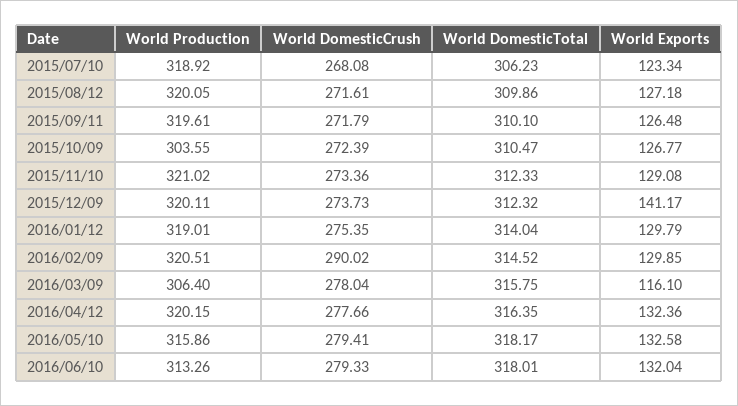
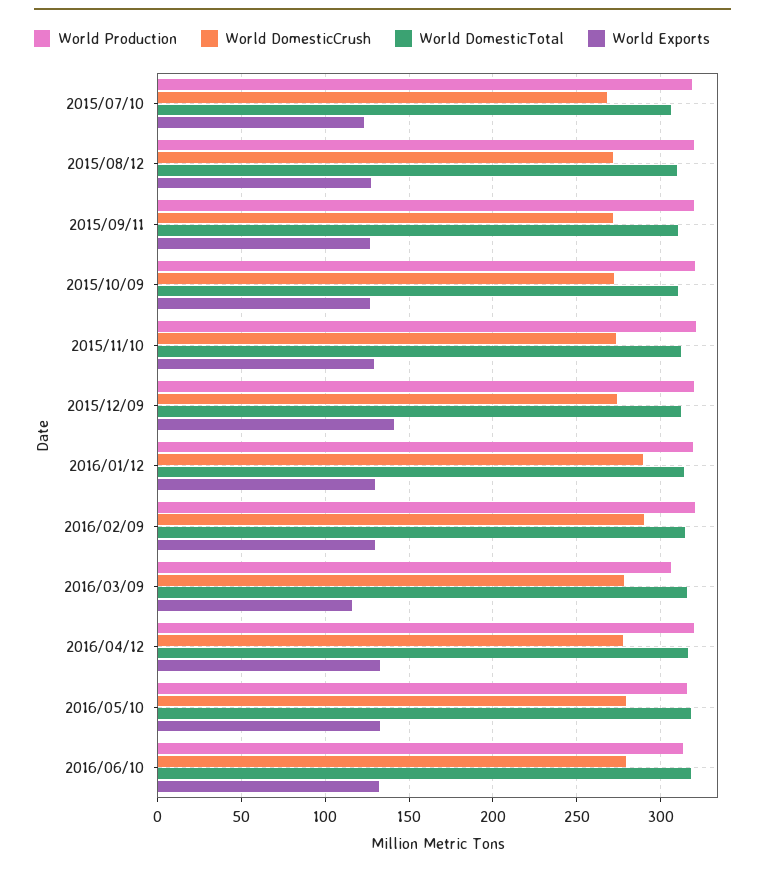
  {
    "World Production": {
      "2015/07/10": 318.92,
      "2015/08/12": 320.05,
      "2015/09/11": 319.61,
-     "2015/10/09": 303.55,
+     "2015/10/09": 320,
      "2015/11/10": 321.02,
      "2015/12/09": 320.11,
      "2016/01/12": 319.01,
      "2016/02/09": 320.51,
      "2016/03/09": 306.4,
      "2016/04/12": 320.15,
      "2016/05/10": 315.86,
      "2016/06/10": 313.26
    },
    "World DomesticCrush": {
      "2015/07/10": 268.08,
      "2015/08/12": 271.61,
      "2015/09/11": 271.79,
      "2015/10/09": 272.39,
      "2015/11/10": 273.36,
      "2015/12/09": 273.73,
-     "2016/01/12": 275.35,
+     "2016/01/12": 290,
      "2016/02/09": 290.02,
      "2016/03/09": 278.04,
      "2016/04/12": 277.66,
      "2016/05/10": 279.41,
      "2016/06/10": 279.33
    },
    "World DomesticTotal": {
      "2015/07/10": 306.23,
      "2015/08/12": 309.86,
      "2015/09/11": 310.1,
      "2015/10/09": 310.47,
      "2015/11/10": 312.33,
      "2015/12/09": 312.32,
      "2016/01/12": 314.04,
      "2016/02/09": 314.52,
      "2016/03/09": 315.75,
      "2016/04/12": 316.35,
      "2016/05/10": 318.17,
      "2016/06/10": 318.01
    },
    "World Exports": {
      "2015/07/10": 123.34,
      "2015/08/12": 127.18,
      "2015/09/11": 126.48,
      "2015/10/09": 126.77,
      "2015/11/10": 129.08,
      "2015/12/09": 141.17,
      "2016/01/12": 129.79,
      "2016/02/09": 129.85,
      "2016/03/09": 116.1,
      "2016/04/12": 132.36,
      "2016/05/10": 132.58,
      "2016/06/10": 132.04
    }
  }

